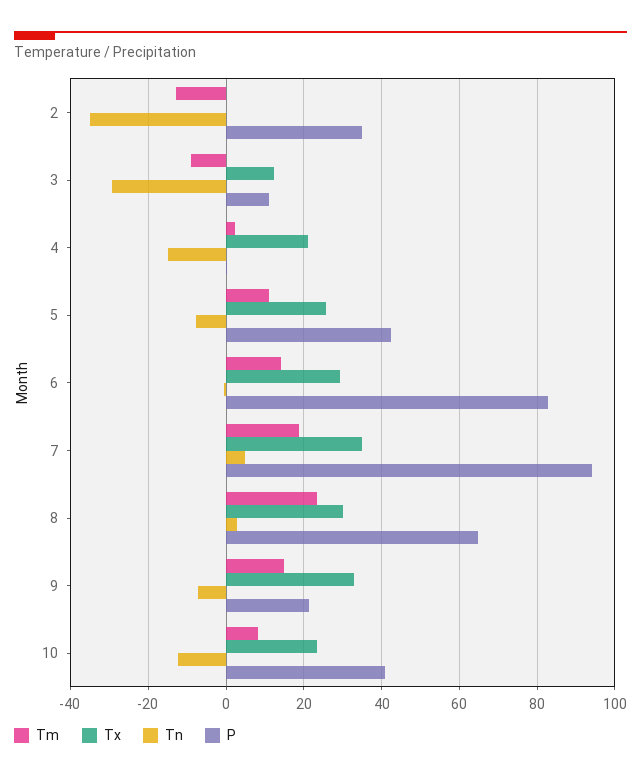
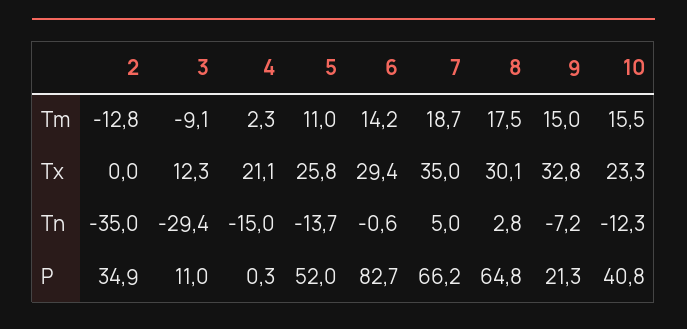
  {
    "Tm": {
      "2": -12.8,
      "3": -9.1,
      "4": 2.3,
      "5": 11,
      "6": 14.2,
      "7": 18.7,
-     "8": 24,
+     "8": 17.5,
      "9": 15,
-     "10": 8
+     "10": 15.5
    },
    "Tx": {
      "2": 0,
      "3": 12.3,
      "4": 21.1,
      "5": 25.8,
      "6": 29.4,
      "7": 35,
      "8": 30.1,
      "9": 32.8,
      "10": 23.3
    },
    "Tn": {
      "2": -35,
      "3": -29.4,
      "4": -15,
-     "5": -8,
+     "5": -13.7,
      "6": -0.6,
      "7": 5,
      "8": 2.8,
      "9": -7.2,
      "10": -12.3
    },
    "P": {
      "2": 34.9,
      "3": 11,
      "4": 0.3,
-     "5": 42,
+     "5": 52,
      "6": 82.7,
-     "7": 94,
+     "7": 66.2,
      "8": 64.8,
      "9": 21.3,
      "10": 40.8
    }
  }

